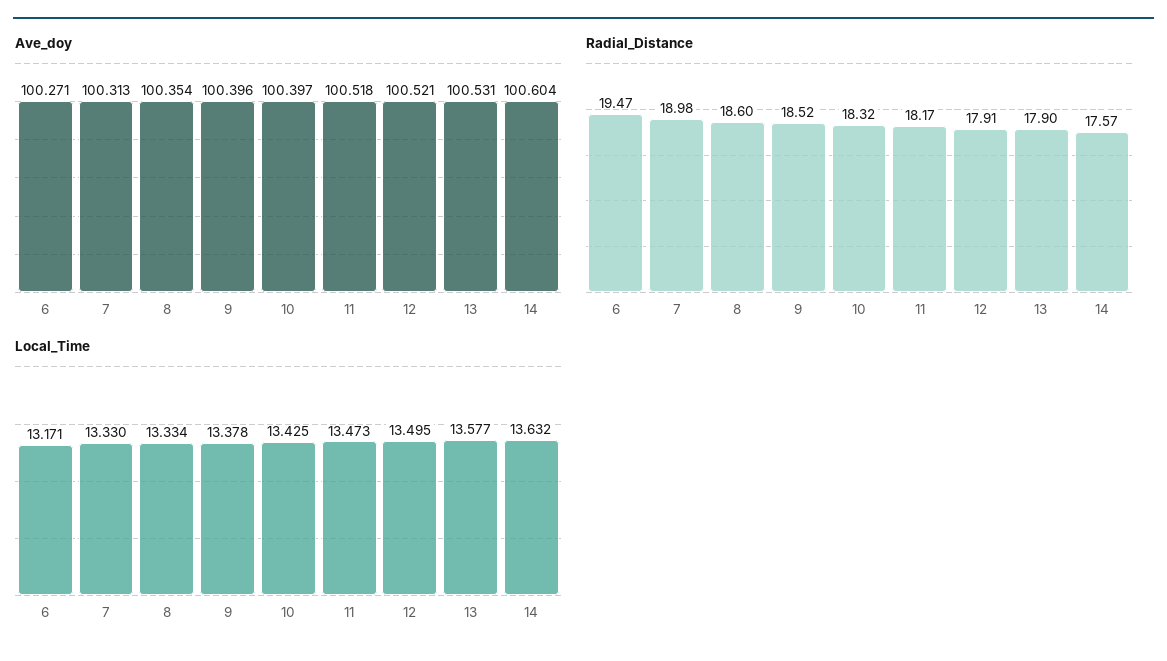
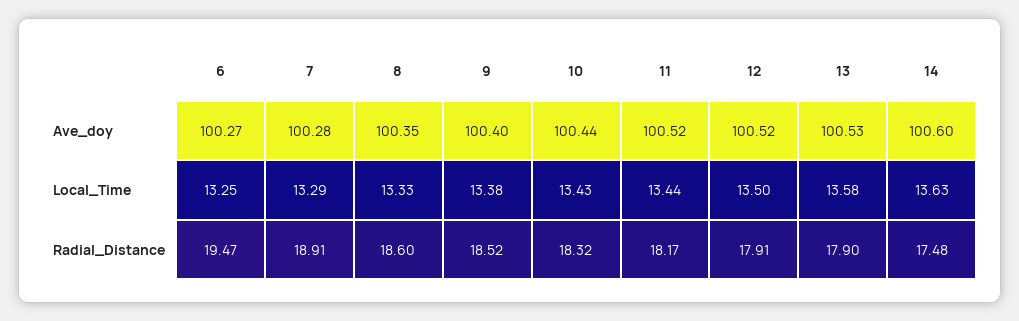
  {
    "Ave_doy": {
      "6": 100.271,
-     "7": 100.313,
+     "7": 100.28,
      "8": 100.354,
      "9": 100.396,
-     "10": 100.397,
+     "10": 100.44,
      "11": 100.518,
      "12": 100.521,
      "13": 100.531,
      "14": 100.604
    },
    "Radial_Distance": {
      "6": 19.47,
-     "7": 18.98,
+     "7": 18.91,
      "8": 18.6,
      "9": 18.52,
      "10": 18.32,
      "11": 18.17,
      "12": 17.91,
      "13": 17.9,
-     "14": 17.57
+     "14": 17.48
    },
    "Local_Time": {
-     "6": 13.171,
+     "6": 13.25,
-     "7": 13.33,
+     "7": 13.29,
      "8": 13.334,
      "9": 13.378,
      "10": 13.425,
-     "11": 13.473,
+     "11": 13.44,
      "12": 13.495,
      "13": 13.577,
      "14": 13.632
    }
  }

